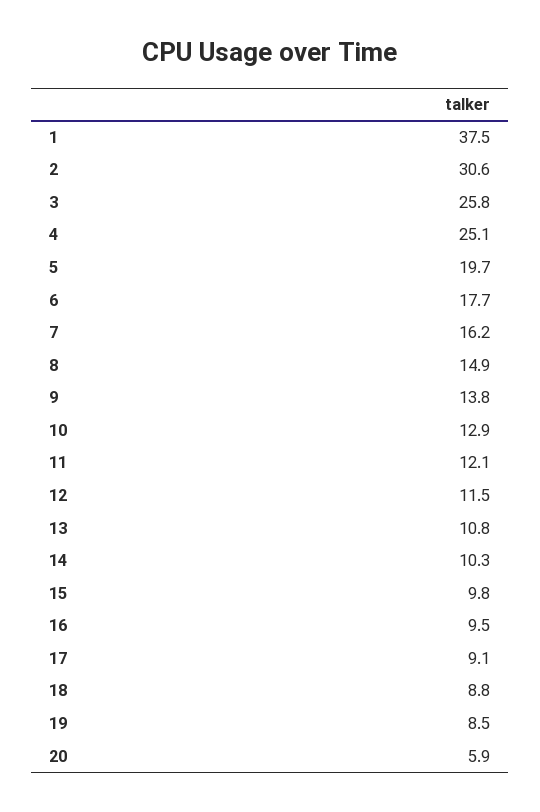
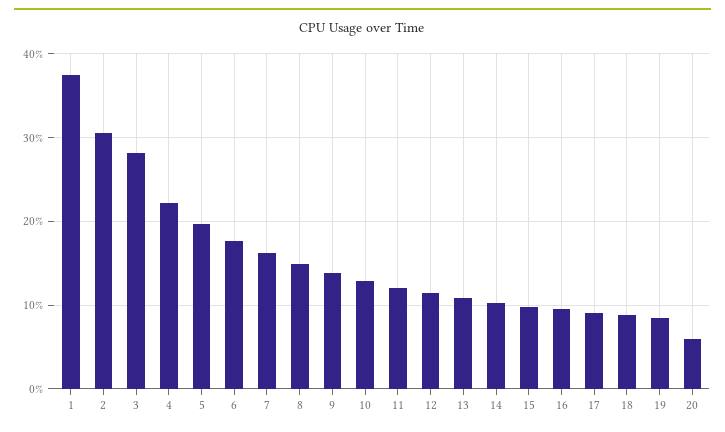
  {
    "1": 37.5,
    "2": 30.6,
-   "3": 25.8,
+   "3": 28,
-   "4": 25.1,
+   "4": 22,
    "5": 19.7,
    "6": 17.7,
    "7": 16.2,
    "8": 14.9,
    "9": 13.8,
    "10": 12.9,
    "11": 12.1,
    "12": 11.5,
    "13": 10.8,
    "14": 10.3,
    "15": 9.8,
    "16": 9.5,
    "17": 9.1,
    "18": 8.8,
    "19": 8.5,
    "20": 5.9
  }

